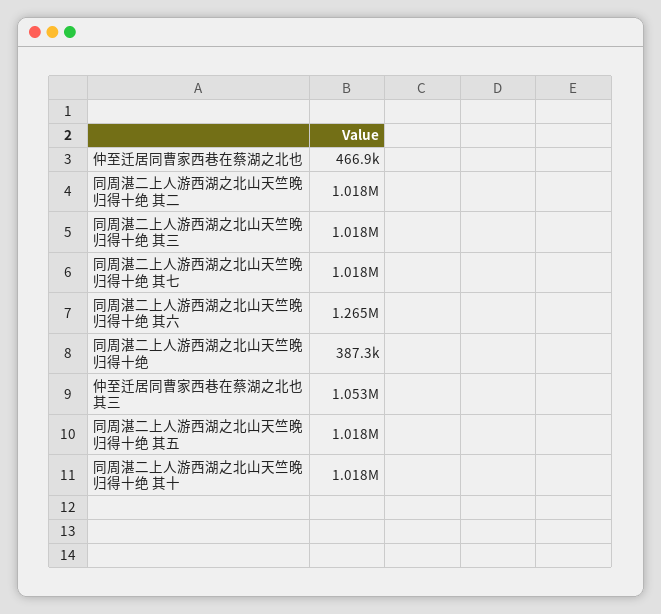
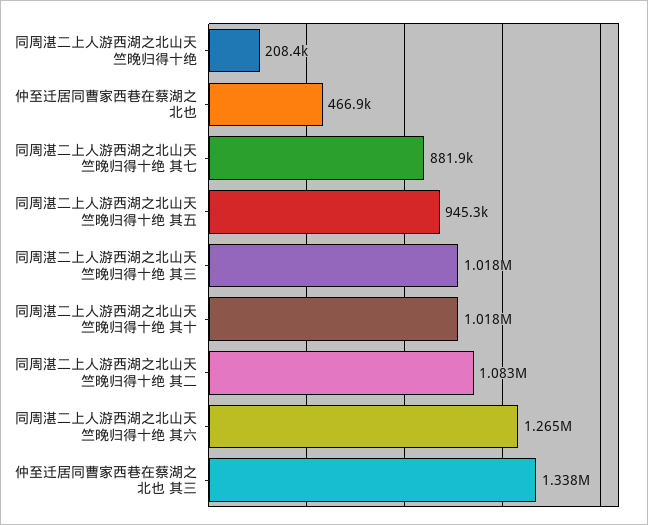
  {
    "仲至迁居同曹家西巷在蔡湖之北也": 466900,
-   "同周湛二上人游西湖之北山天竺晚归得十绝 其二": 1018000,
+   "同周湛二上人游西湖之北山天竺晚归得十绝 其二": 1083000,
    "同周湛二上人游西湖之北山天竺晚归得十绝 其三": 1018000,
-   "同周湛二上人游西湖之北山天竺晚归得十绝 其七": 1018000,
+   "同周湛二上人游西湖之北山天竺晚归得十绝 其七": 881900,
    "同周湛二上人游西湖之北山天竺晚归得十绝 其六": 1265000,
-   "同周湛二上人游西湖之北山天竺晚归得十绝": 387300,
+   "同周湛二上人游西湖之北山天竺晚归得十绝": 208400,
-   "仲至迁居同曹家西巷在蔡湖之北也 其三": 1053000,
+   "仲至迁居同曹家西巷在蔡湖之北也 其三": 1338000,
-   "同周湛二上人游西湖之北山天竺晚归得十绝 其五": 1018000,
+   "同周湛二上人游西湖之北山天竺晚归得十绝 其五": 945300,
    "同周湛二上人游西湖之北山天竺晚归得十绝 其十": 1018000
  }

